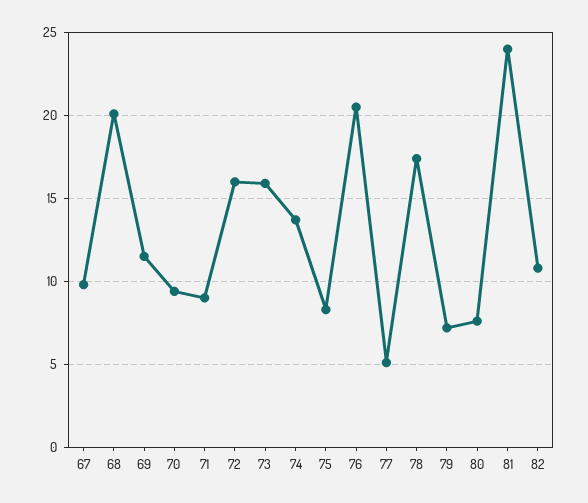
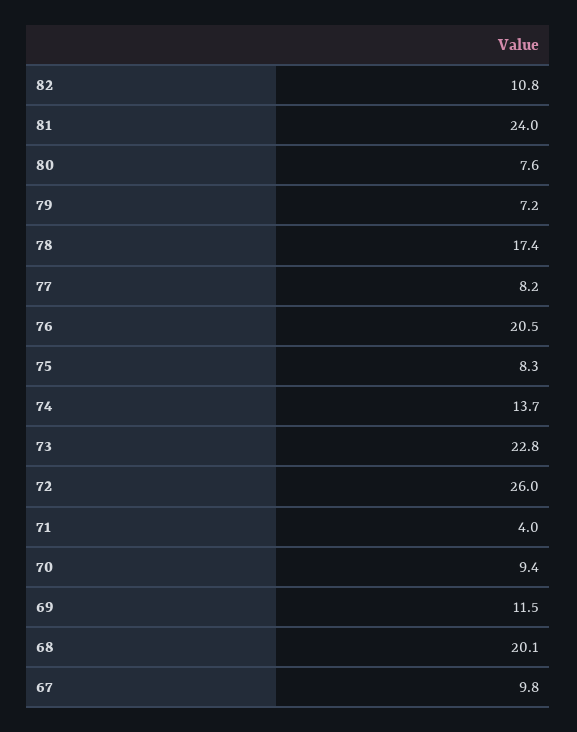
  {
    "67": 9.8,
    "68": 20.1,
    "69": 11.5,
    "70": 9.4,
-   "71": 9,
+   "71": 4,
-   "72": 16,
+   "72": 26,
-   "73": 16,
+   "73": 22.8,
    "74": 13.7,
    "75": 8.3,
    "76": 20.5,
-   "77": 5,
+   "77": 8.2,
    "78": 17.4,
    "79": 7.2,
    "80": 7.6,
    "81": 24,
    "82": 10.8
  }

